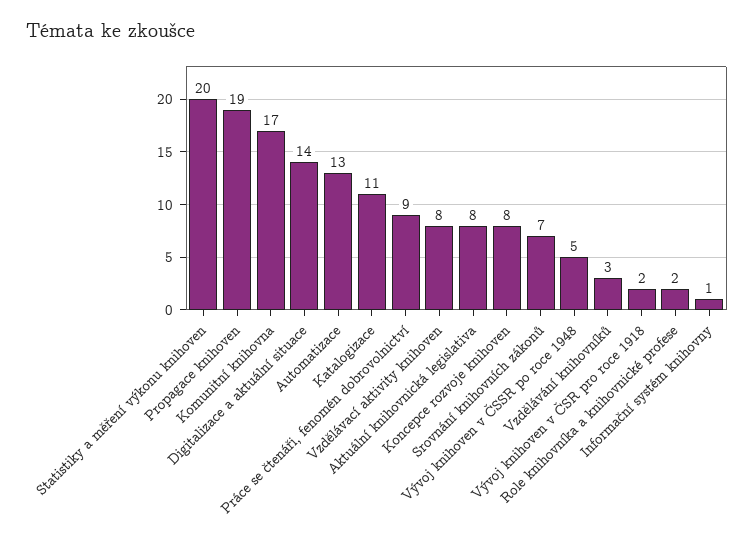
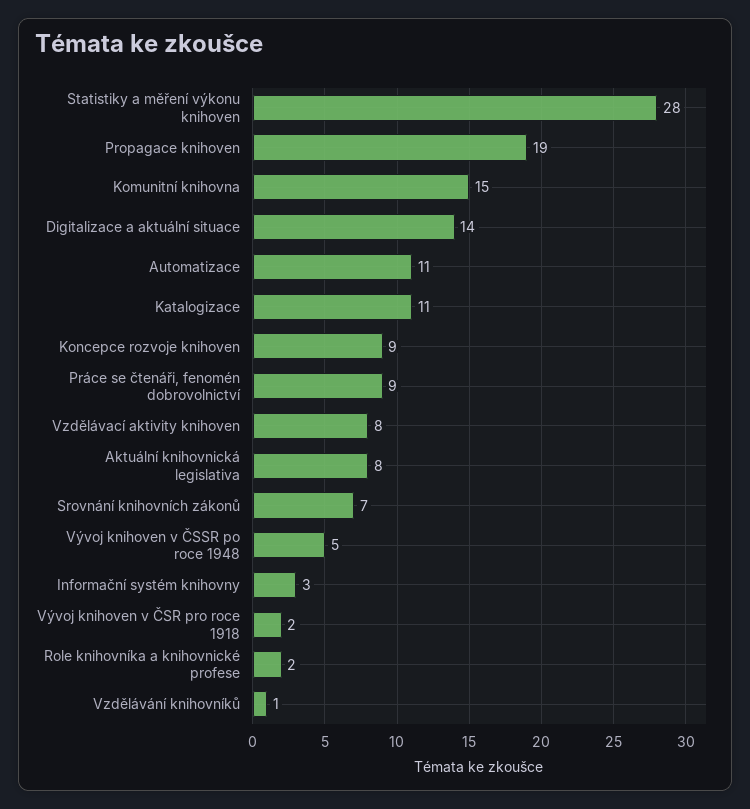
  {
-   "Statistiky a měření výkonu knihoven": 20,
+   "Statistiky a měření výkonu knihoven": 28,
    "Propagace knihoven": 19,
-   "Komunitní knihovna": 17,
+   "Komunitní knihovna": 15,
    "Digitalizace a aktuální situace": 14,
-   "Automatizace": 13,
+   "Automatizace": 11,
    "Katalogizace": 11,
    "Práce se čtenáři, fenomén dobrovolnictví": 9,
    "Vzdělávací aktivity knihoven": 8,
    "Aktuální knihovnická legislativa": 8,
-   "Koncepce rozvoje knihoven": 8,
+   "Koncepce rozvoje knihoven": 9,
    "Srovnání knihovních zákonů": 7,
    "Vývoj knihoven v ČSSR po roce 1948": 5,
-   "Vzdělávání knihovníků": 3,
+   "Vzdělávání knihovníků": 1,
    "Vývoj knihoven v ČSR pro roce 1918": 2,
    "Role knihovníka a knihovnické profese": 2,
-   "Informační systém knihovny": 1
+   "Informační systém knihovny": 3
  }

